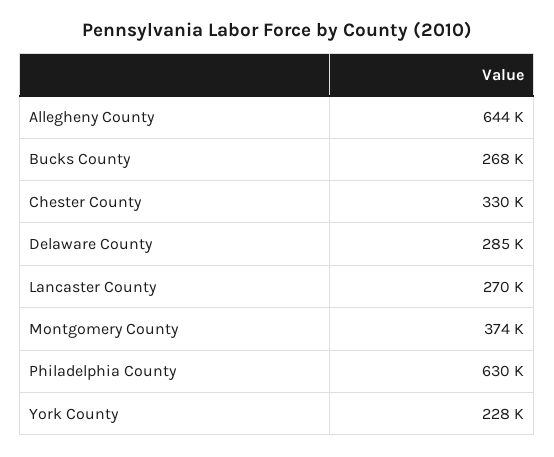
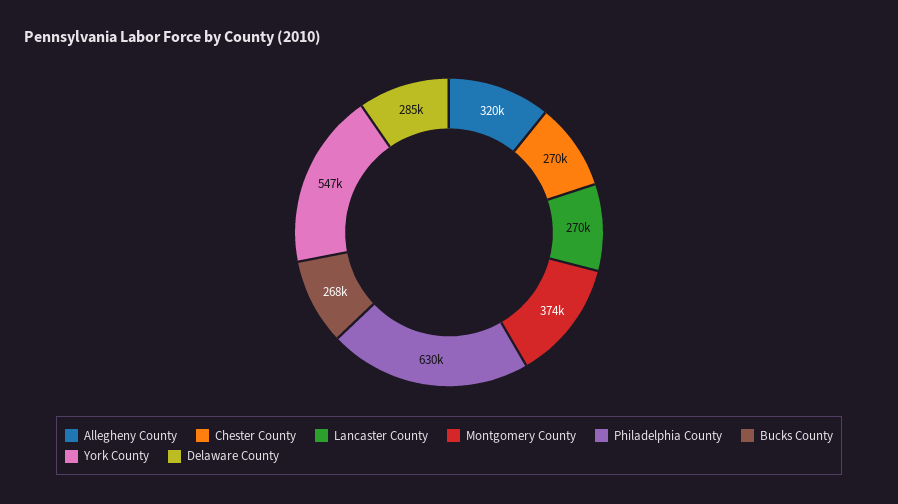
  {
-   "Allegheny County": 644000,
+   "Allegheny County": 320000,
    "Bucks County": 268000,
-   "Chester County": 330000,
+   "Chester County": 270000,
    "Delaware County": 285000,
    "Lancaster County": 270000,
    "Montgomery County": 374000,
    "Philadelphia County": 630000,
-   "York County": 228000
+   "York County": 547000
  }

